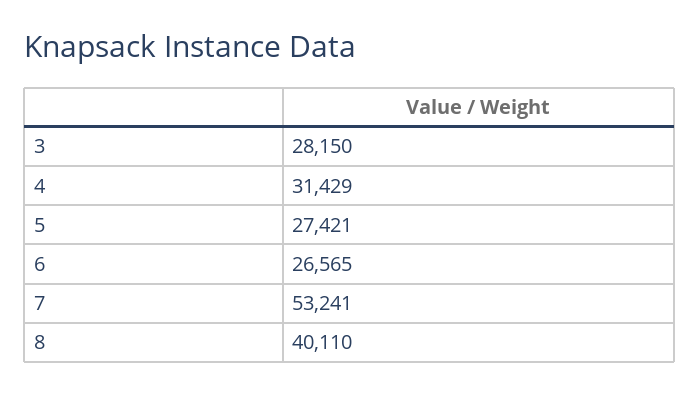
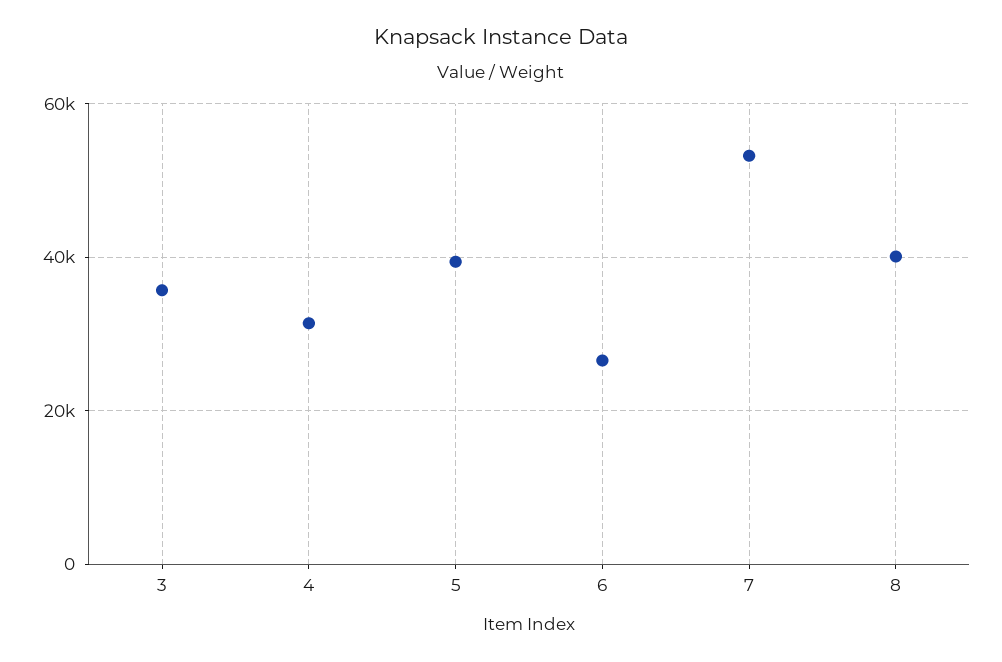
  {
-   "3": 28150,
+   "3": 36000,
    "4": 31429,
-   "5": 27421,
+   "5": 40000,
    "6": 26565,
    "7": 53241,
    "8": 40110
  }

